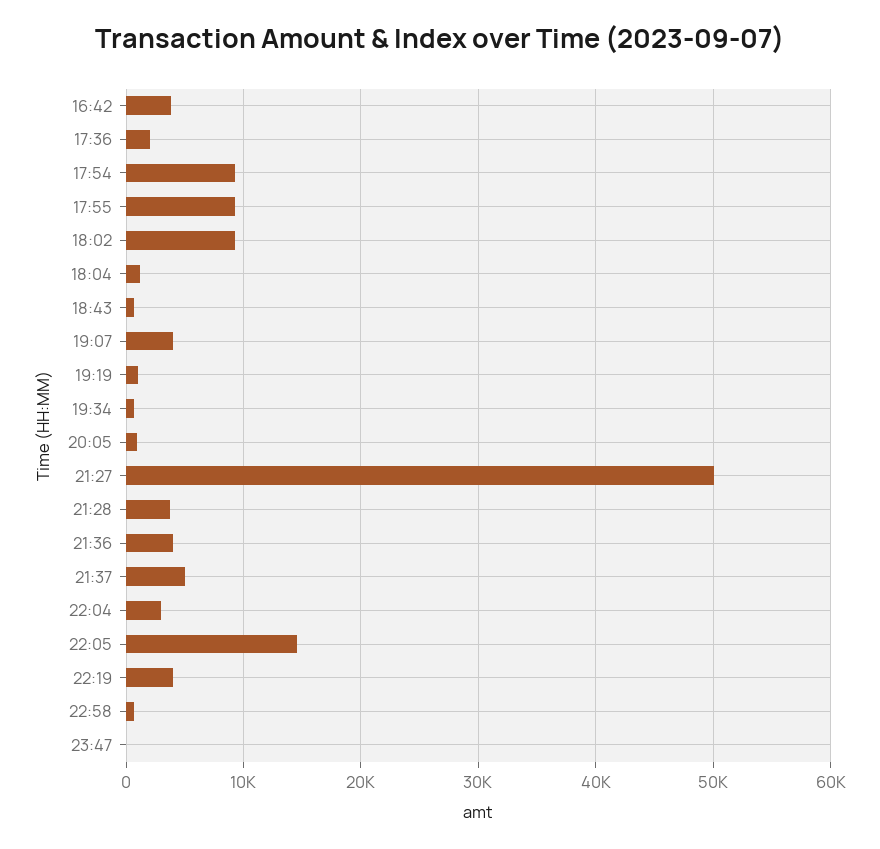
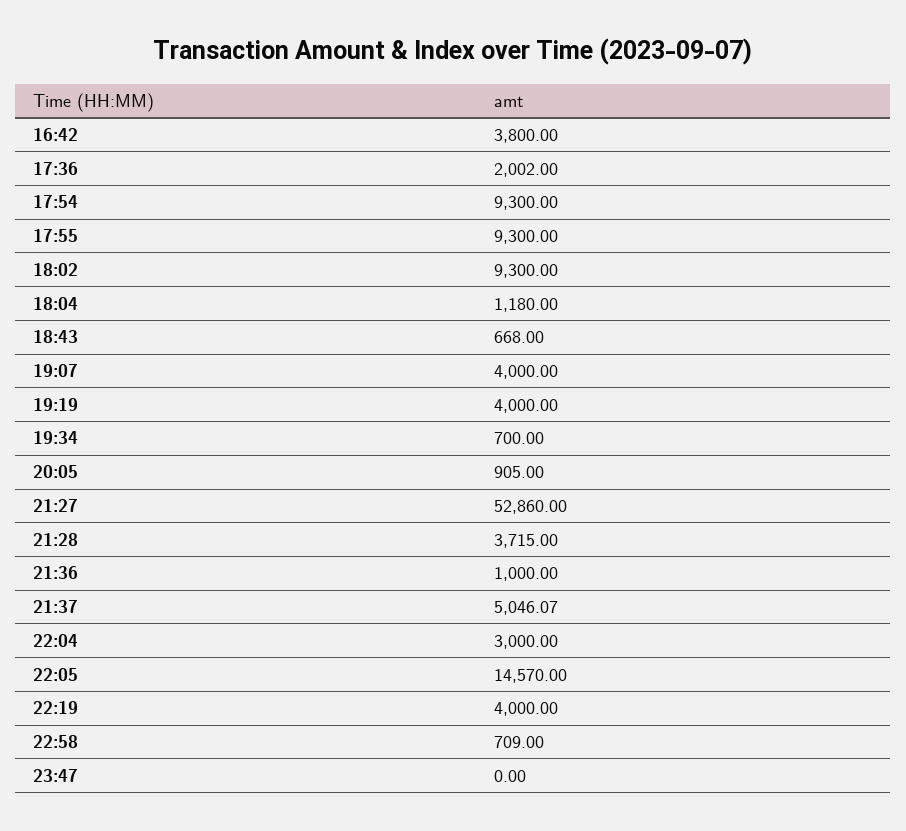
  {
    "16:42": 3800,
    "17:36": 2002,
    "17:54": 9300,
    "17:55": 9300,
    "18:02": 9300,
    "18:04": 1180,
    "18:43": 668,
    "19:07": 4000,
-   "19:19": 1000,
+   "19:19": 4000,
    "19:34": 700,
    "20:05": 905,
-   "21:27": 50000,
+   "21:27": 52860,
    "21:28": 3715,
-   "21:36": 4000,
+   "21:36": 1000,
    "21:37": 5046.07,
    "22:04": 3000,
    "22:05": 14570,
    "22:19": 4000,
    "22:58": 709,
    "23:47": 0
  }

